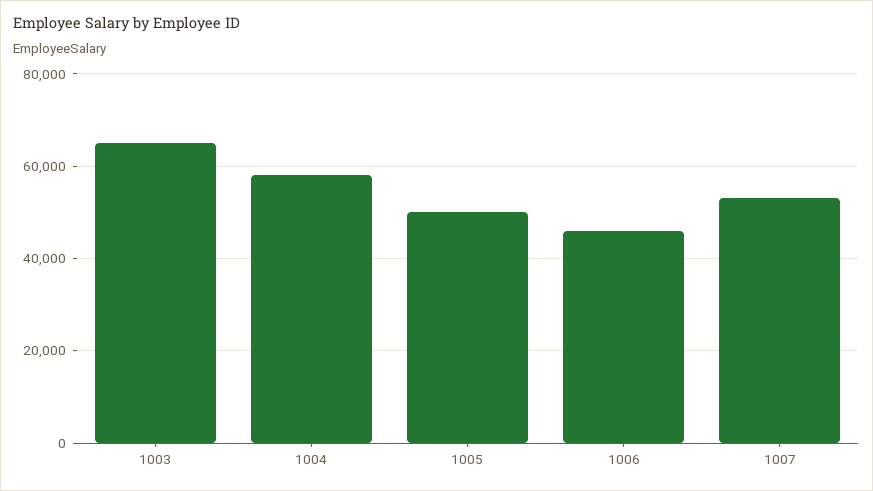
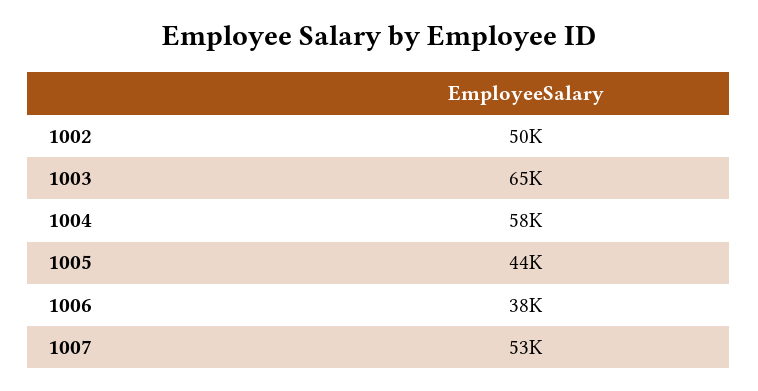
  {
    "1003": 65000,
    "1004": 58000,
-   "1005": 50000,
+   "1005": 44000,
-   "1006": 46000,
+   "1006": 38000,
-   "1007": 53000
+   "1007": 53000,
+   "1002": 50000
  }

